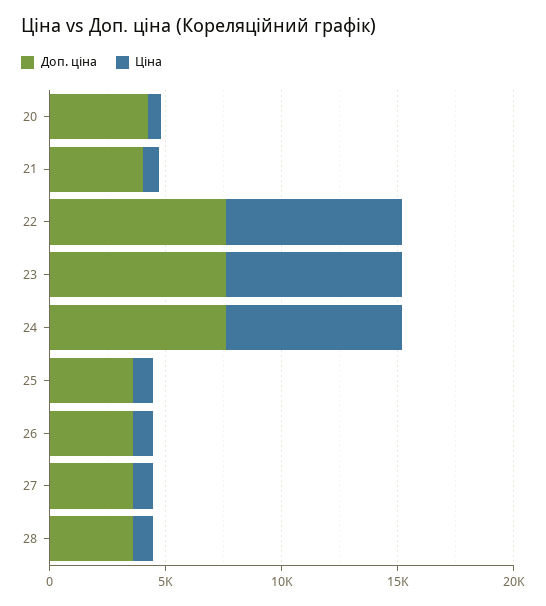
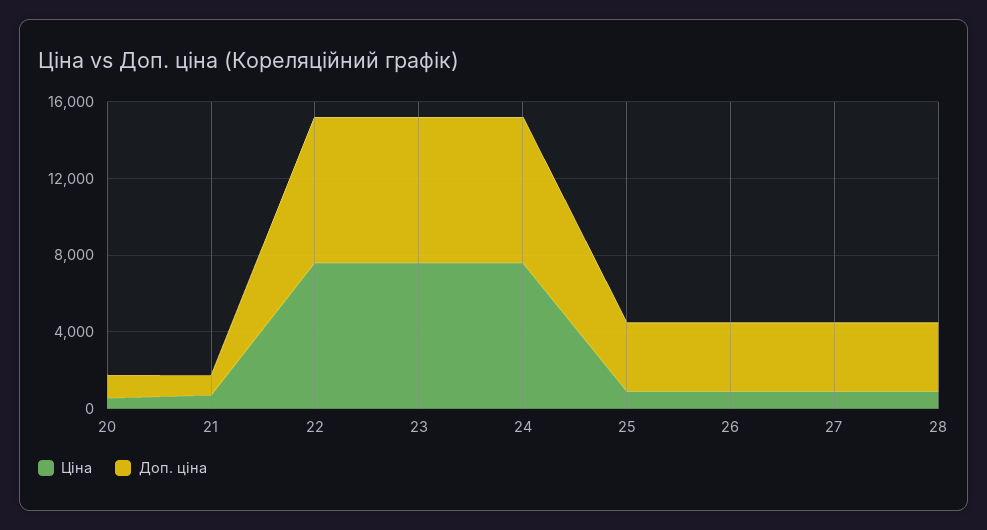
  {
    "Доп. ціна": {
-     "20": 4000,
+     "20": 1000,
-     "21": 4000,
+     "21": 1000,
      "22": 8000,
      "23": 8000,
      "24": 8000,
      "25": 4000,
      "26": 4000,
      "27": 4000,
      "28": 4000
    },
    "Ціна": {
      "20": 1000,
      "21": 1000,
      "22": 8000,
      "23": 8000,
      "24": 8000,
      "25": 1000,
      "26": 1000,
      "27": 1000,
      "28": 1000
    }
  }

